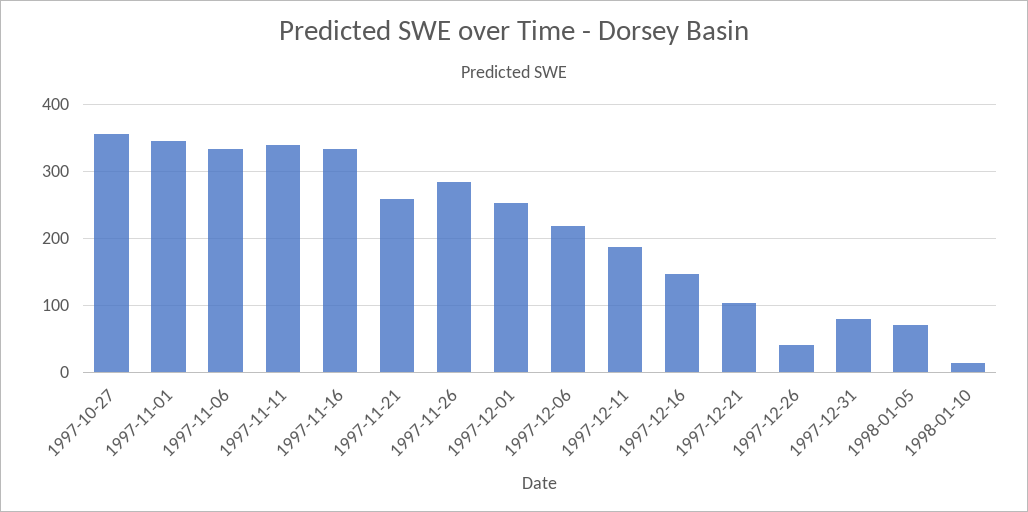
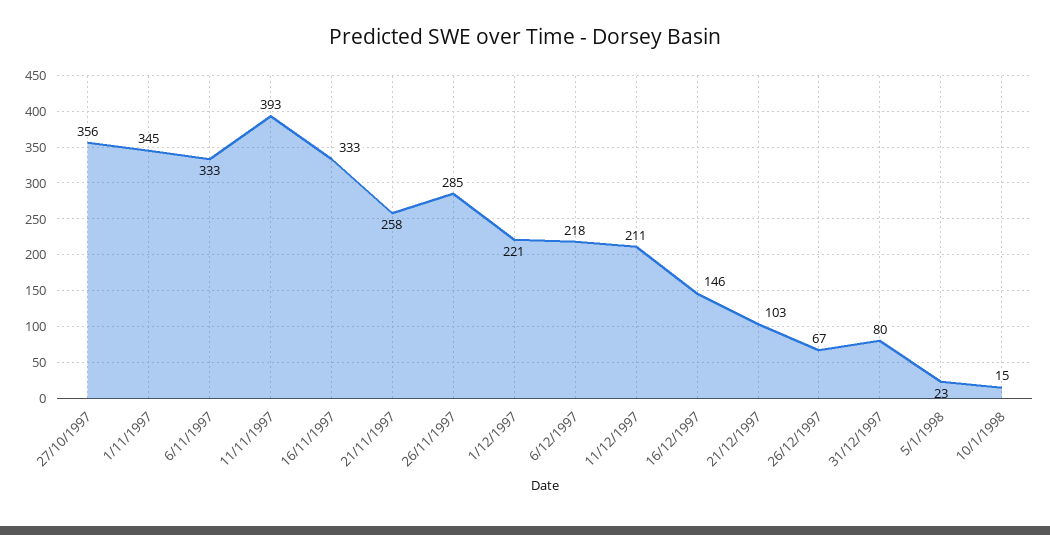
  {
    "1997-10-27": 356,
    "1997-11-01": 345,
    "1997-11-06": 333,
-   "1997-11-11": 340,
+   "1997-11-11": 393,
    "1997-11-16": 333,
    "1997-11-21": 258,
    "1997-11-26": 285,
-   "1997-12-01": 250,
+   "1997-12-01": 221,
    "1997-12-06": 218,
-   "1997-12-11": 190,
+   "1997-12-11": 211,
    "1997-12-16": 146,
    "1997-12-21": 103,
-   "1997-12-26": 40,
+   "1997-12-26": 67,
    "1997-12-31": 80,
-   "1998-01-05": 70,
+   "1998-01-05": 23,
    "1998-01-10": 15
  }

